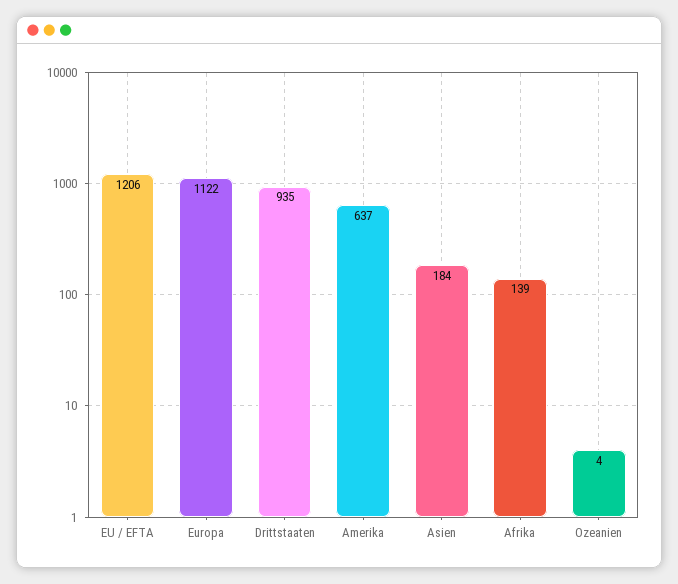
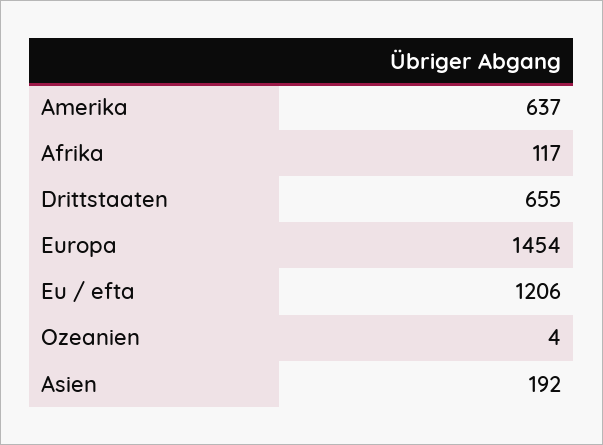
  {
    "EU / EFTA": 1206,
-   "Europa": 1122,
+   "Europa": 1454,
-   "Drittstaaten": 935,
+   "Drittstaaten": 655,
    "Amerika": 637,
-   "Asien": 184,
+   "Asien": 192,
-   "Afrika": 139,
+   "Afrika": 117,
    "Ozeanien": 4
  }

